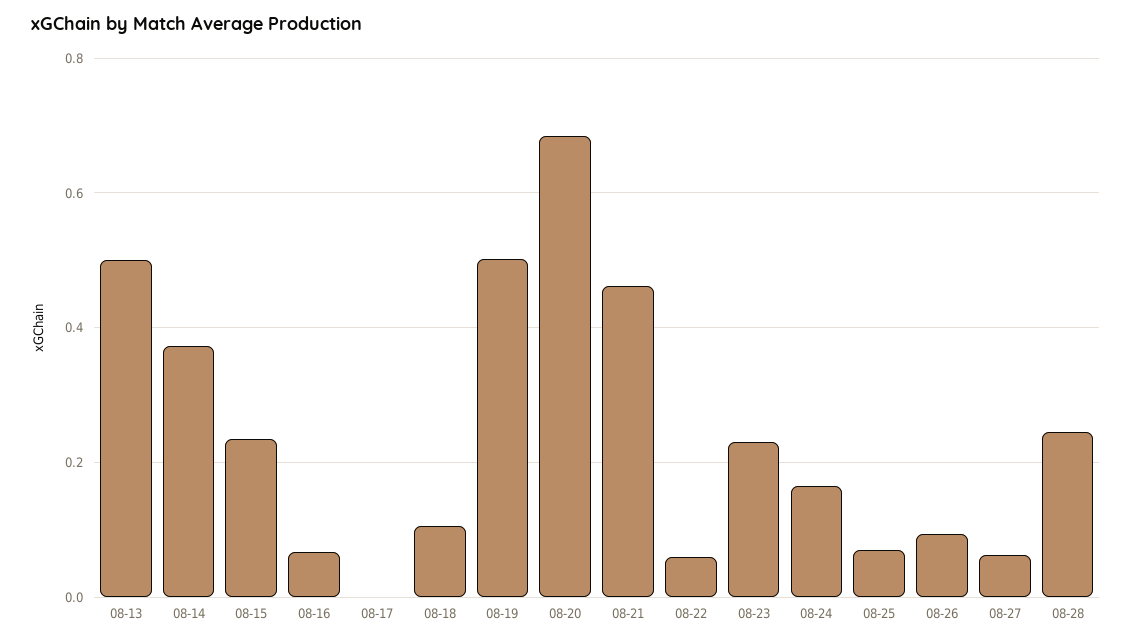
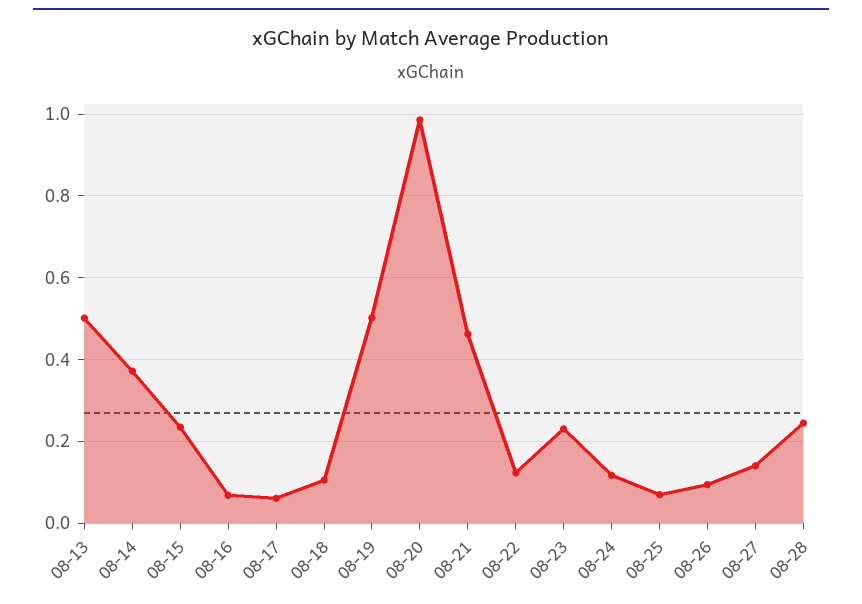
  {
    "08-13": 0.5,
    "08-14": 0.38,
    "08-15": 0.24,
    "08-16": 0.06,
-   "08-17": 0,
+   "08-17": 0.06,
    "08-18": 0.1,
    "08-19": 0.5,
-   "08-20": 0.68,
+   "08-20": 0.98,
    "08-21": 0.46,
-   "08-22": 0.06,
+   "08-22": 0.12,
    "08-23": 0.24,
-   "08-24": 0.16,
+   "08-24": 0.12,
    "08-25": 0.08,
    "08-26": 0.1,
-   "08-27": 0.06,
+   "08-27": 0.14,
    "08-28": 0.24
  }

